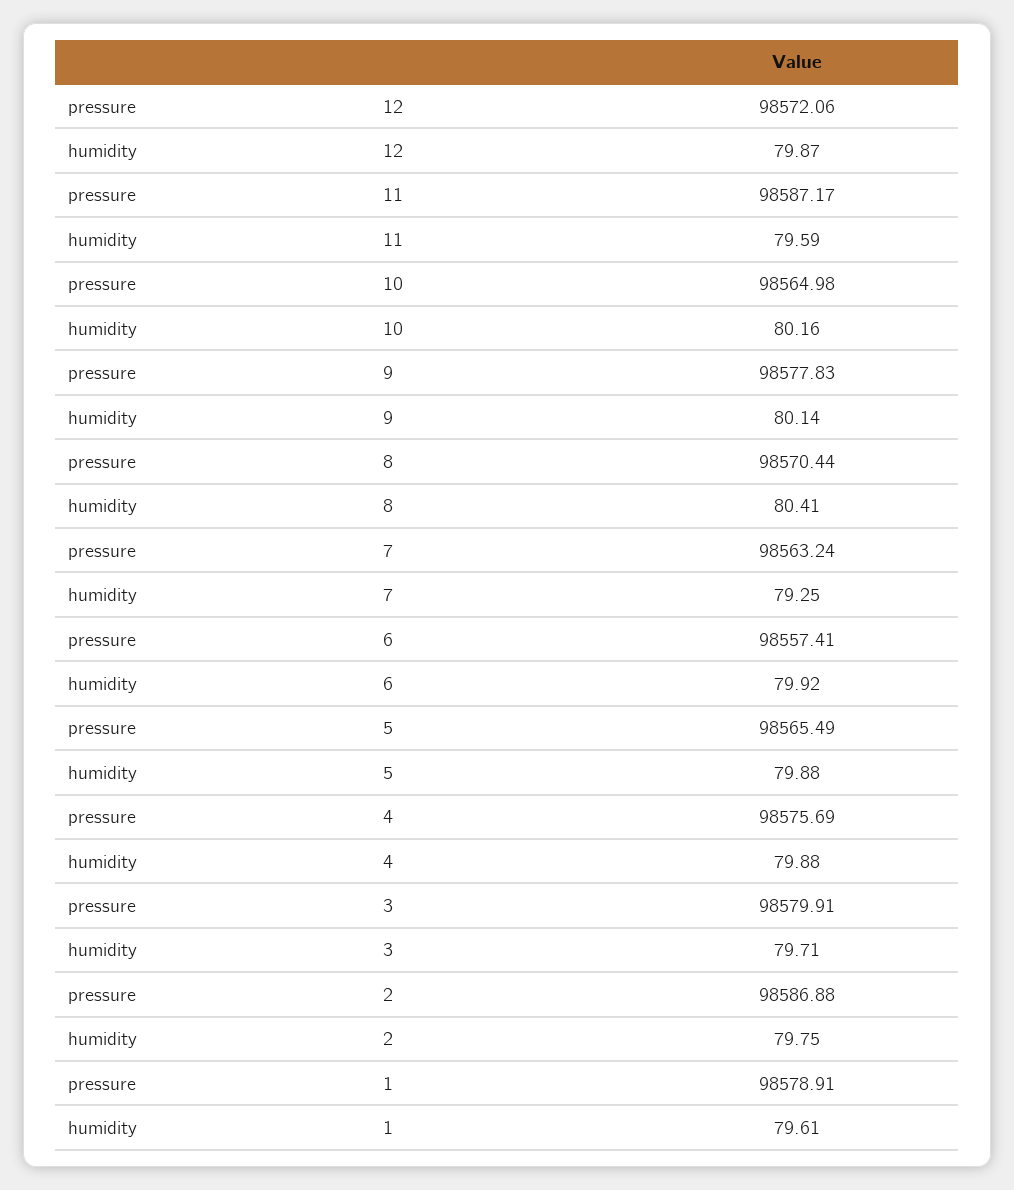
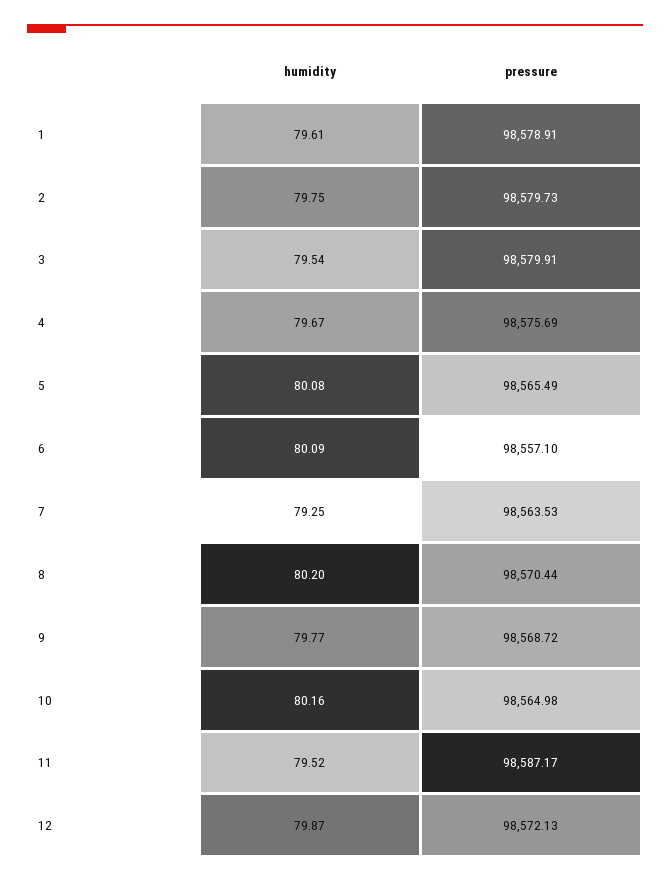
  {
    "pressure": {
-     "12": 98572.06,
+     "12": 98572.13,
      "11": 98587.17,
      "10": 98564.98,
-     "9": 98577.83,
+     "9": 98568.72,
      "8": 98570.44,
-     "7": 98563.24,
+     "7": 98563.53,
-     "6": 98557.41,
+     "6": 98557.1,
      "5": 98565.49,
      "4": 98575.69,
      "3": 98579.91,
-     "2": 98586.88,
+     "2": 98579.73,
      "1": 98578.91
    },
    "humidity": {
      "12": 79.87,
-     "11": 79.59,
+     "11": 79.52,
      "10": 80.16,
-     "9": 80.14,
+     "9": 79.77,
-     "8": 80.41,
+     "8": 80.2,
      "7": 79.25,
-     "6": 79.92,
+     "6": 80.09,
-     "5": 79.88,
+     "5": 80.08,
-     "4": 79.88,
+     "4": 79.67,
-     "3": 79.71,
+     "3": 79.54,
      "2": 79.75,
      "1": 79.61
    }
  }

